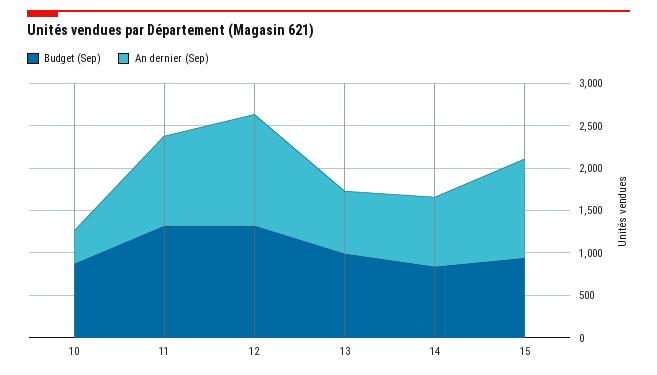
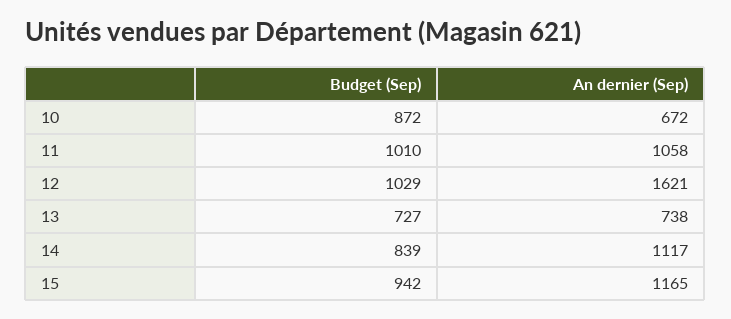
  {
    "Budget (Sep)": {
      "10": 872,
-     "11": 1300,
+     "11": 1010,
-     "12": 1300,
+     "12": 1029,
-     "13": 1000,
+     "13": 727,
      "14": 839,
      "15": 942
    },
    "An dernier (Sep)": {
-     "10": 400,
+     "10": 672,
      "11": 1058,
-     "12": 1300,
+     "12": 1621,
      "13": 738,
-     "14": 800,
+     "14": 1117,
      "15": 1165
    }
  }

